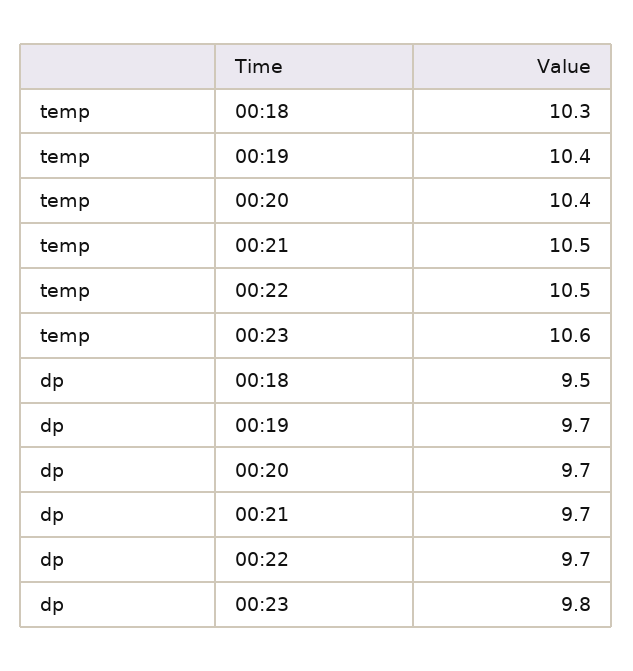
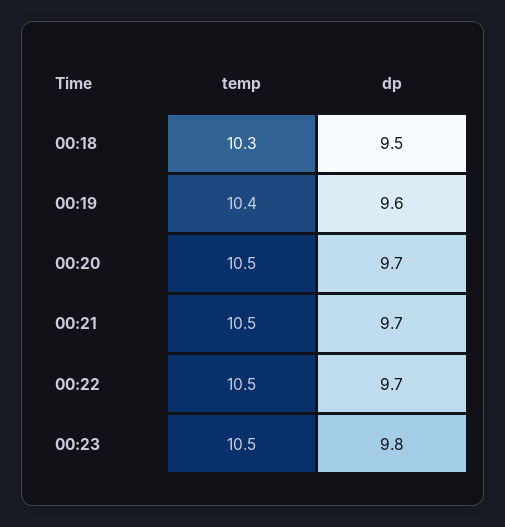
  {
    "temp": {
      "00:18": 10.3,
      "00:19": 10.4,
-     "00:20": 10.4,
+     "00:20": 10.5,
      "00:21": 10.5,
      "00:22": 10.5,
-     "00:23": 10.6
+     "00:23": 10.5
    },
    "dp": {
      "00:18": 9.5,
-     "00:19": 9.7,
+     "00:19": 9.6,
      "00:20": 9.7,
      "00:21": 9.7,
      "00:22": 9.7,
      "00:23": 9.8
    }
  }

